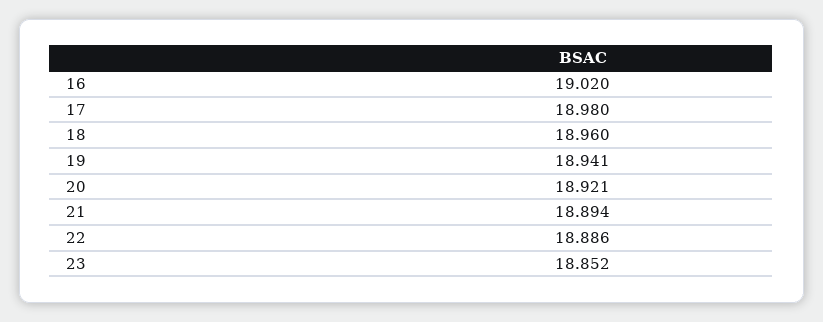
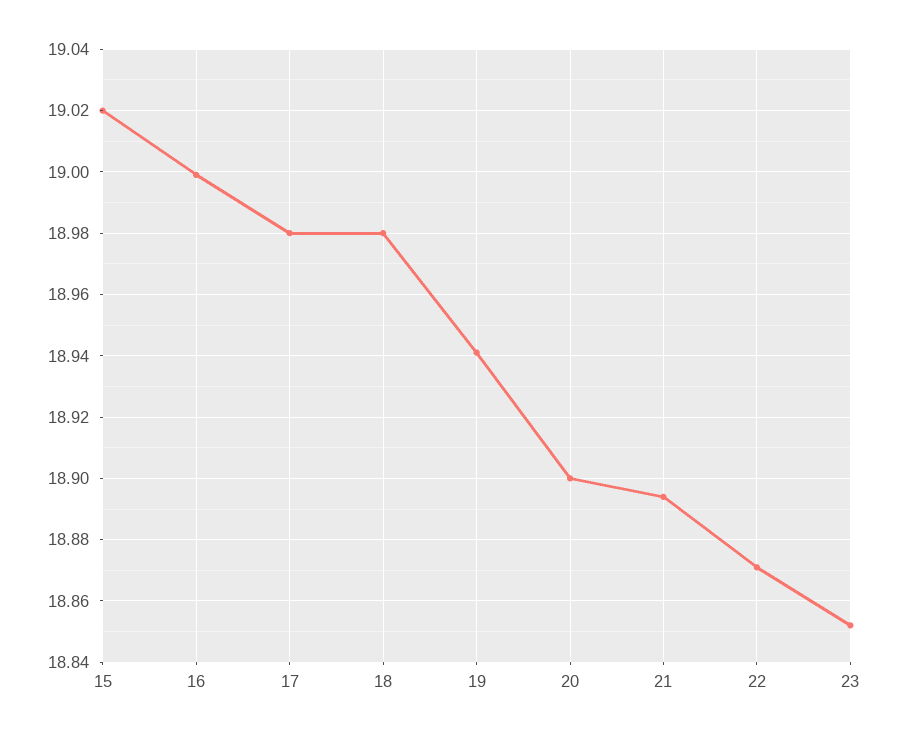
  {
-   "16": 19.02,
+   "16": 19,
    "17": 18.98,
-   "18": 18.96,
+   "18": 18.98,
    "19": 18.941,
-   "20": 18.921,
+   "20": 18.9,
    "21": 18.894,
-   "22": 18.886,
+   "22": 18.87,
-   "23": 18.852
+   "23": 18.852,
+   "15": 19.02
  }

